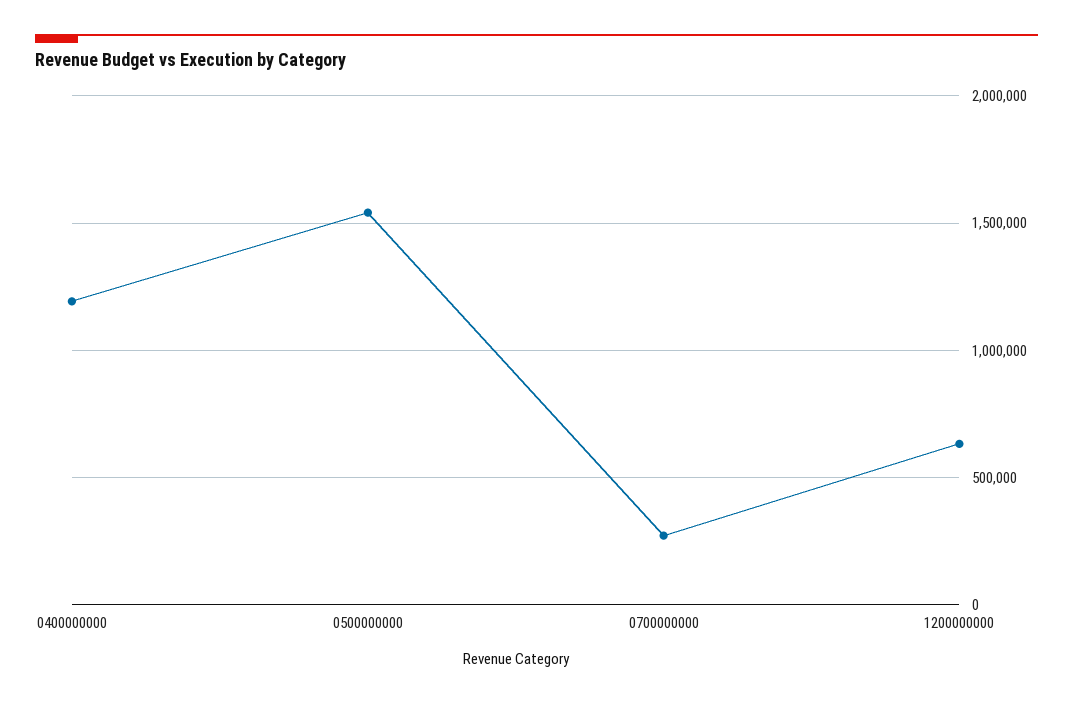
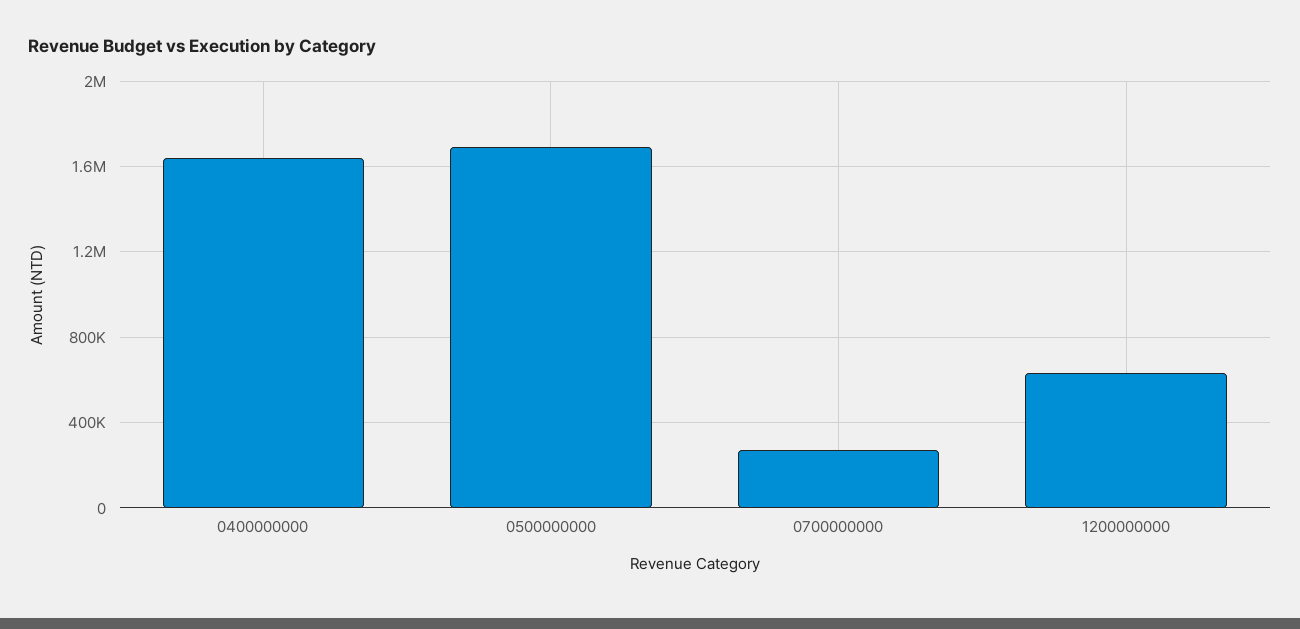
  {
-   "0400000000": 1200000,
+   "0400000000": 1650000,
-   "0500000000": 1550000,
+   "0500000000": 1700000,
    "0700000000": 250000,
    "1200000000": 650000
  }

